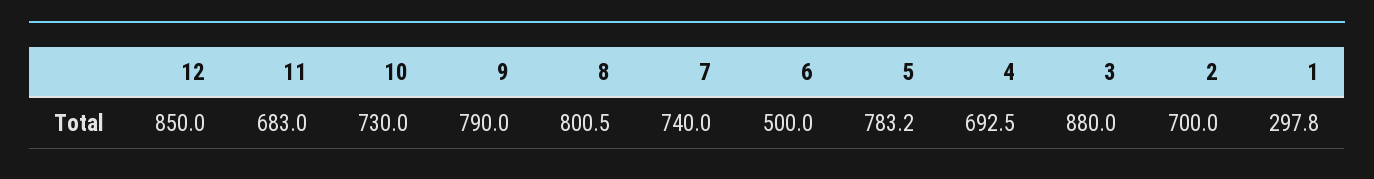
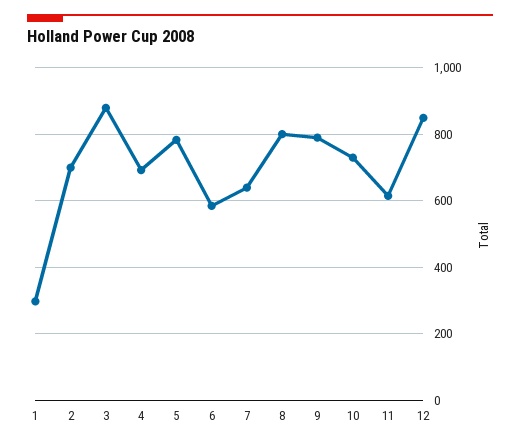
  {
    "12": 850,
-   "11": 683,
+   "11": 620,
    "10": 730,
    "9": 790,
    "8": 800.5,
-   "7": 740,
+   "7": 640,
-   "6": 500,
+   "6": 580,
    "5": 783.2,
    "4": 692.5,
    "3": 880,
    "2": 700,
    "1": 297.8
  }

